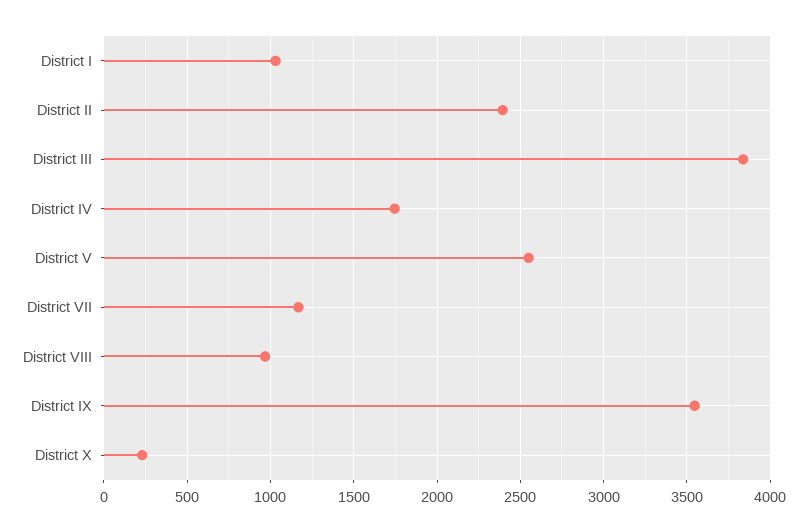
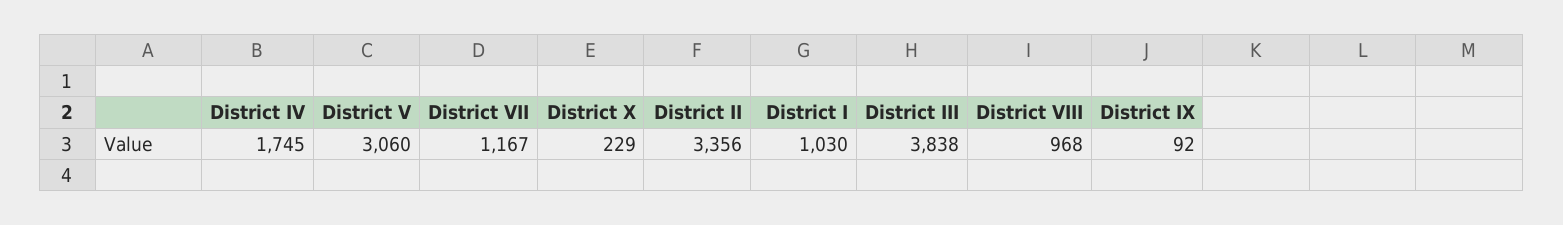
  {
    "District I": 1030,
-   "District II": 2400,
+   "District II": 3356,
    "District III": 3838,
    "District IV": 1745,
-   "District V": 2550,
+   "District V": 3060,
    "District VII": 1167,
    "District VIII": 968,
-   "District IX": 3550,
+   "District IX": 92,
    "District X": 229
  }

